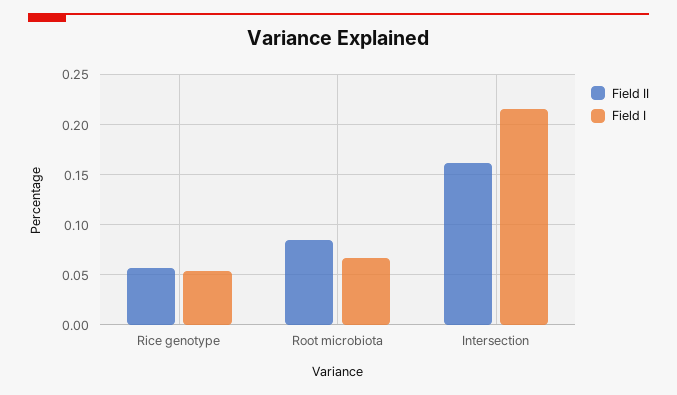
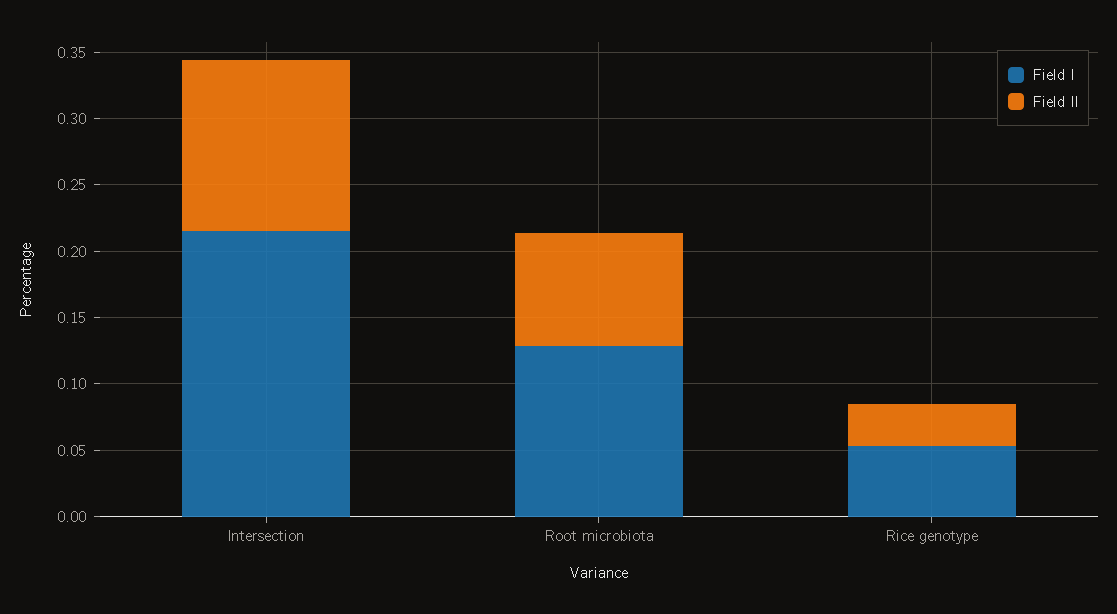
  {
    "Field II": {
-     "Rice genotype": 0.06,
+     "Rice genotype": 0.03,
      "Root microbiota": 0.09,
-     "Intersection": 0.16
+     "Intersection": 0.13
    },
    "Field I": {
      "Rice genotype": 0.05,
-     "Root microbiota": 0.07,
+     "Root microbiota": 0.13,
      "Intersection": 0.22
    }
  }

